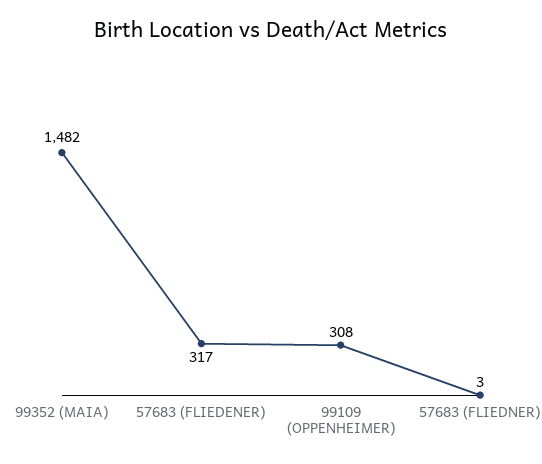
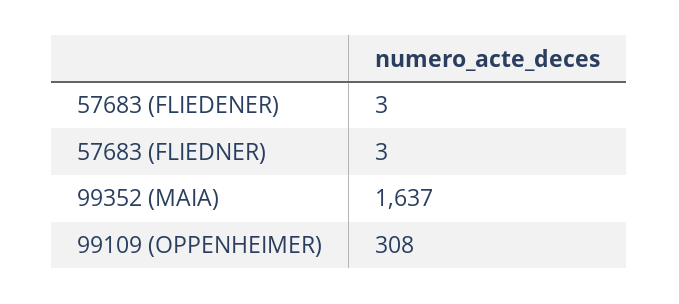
  {
-   "99352 (MAIA)": 1482,
+   "99352 (MAIA)": 1637,
-   "57683 (FLIEDENER)": 317,
+   "57683 (FLIEDENER)": 3,
    "99109 (OPPENHEIMER)": 308,
    "57683 (FLIEDNER)": 3
  }

